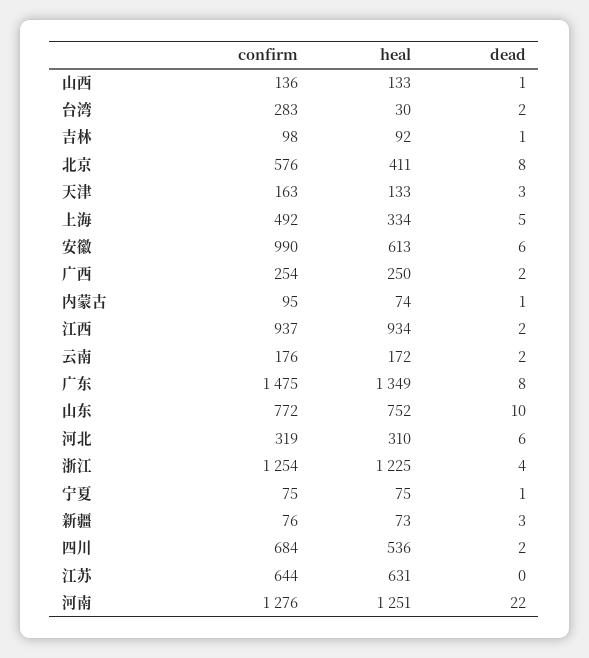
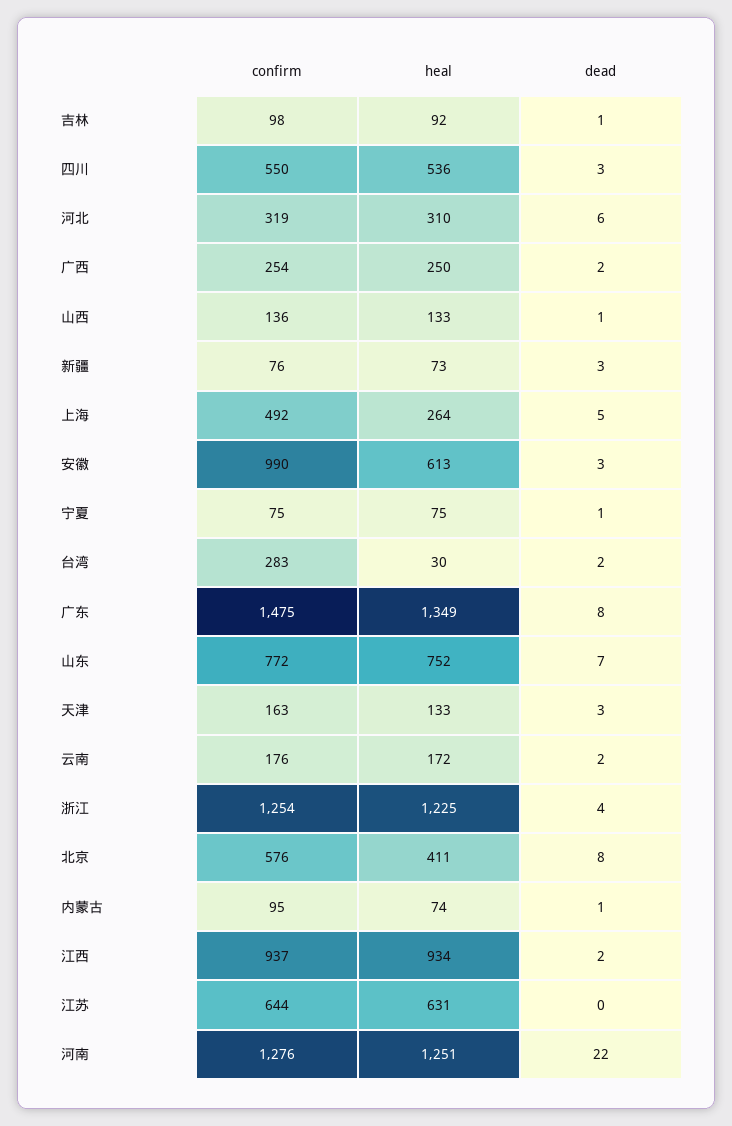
  {
    "confirm": {
      "山西": 136,
      "台湾": 283,
      "吉林": 98,
      "北京": 576,
      "天津": 163,
      "上海": 492,
      "安徽": 990,
      "广西": 254,
      "内蒙古": 95,
      "江西": 937,
      "云南": 176,
      "广东": 1475,
      "山东": 772,
      "河北": 319,
      "浙江": 1254,
      "宁夏": 75,
      "新疆": 76,
-     "四川": 684,
+     "四川": 550,
      "江苏": 644,
      "河南": 1276
    },
    "heal": {
      "山西": 133,
      "台湾": 30,
      "吉林": 92,
      "北京": 411,
      "天津": 133,
-     "上海": 334,
+     "上海": 264,
      "安徽": 613,
      "广西": 250,
      "内蒙古": 74,
      "江西": 934,
      "云南": 172,
      "广东": 1349,
      "山东": 752,
      "河北": 310,
      "浙江": 1225,
      "宁夏": 75,
      "新疆": 73,
      "四川": 536,
      "江苏": 631,
      "河南": 1251
    },
    "dead": {
      "山西": 1,
      "台湾": 2,
      "吉林": 1,
      "北京": 8,
      "天津": 3,
      "上海": 5,
-     "安徽": 6,
+     "安徽": 3,
      "广西": 2,
      "内蒙古": 1,
      "江西": 2,
      "云南": 2,
      "广东": 8,
-     "山东": 10,
+     "山东": 7,
      "河北": 6,
      "浙江": 4,
      "宁夏": 1,
      "新疆": 3,
-     "四川": 2,
+     "四川": 3,
      "江苏": 0,
      "河南": 22
    }
  }

